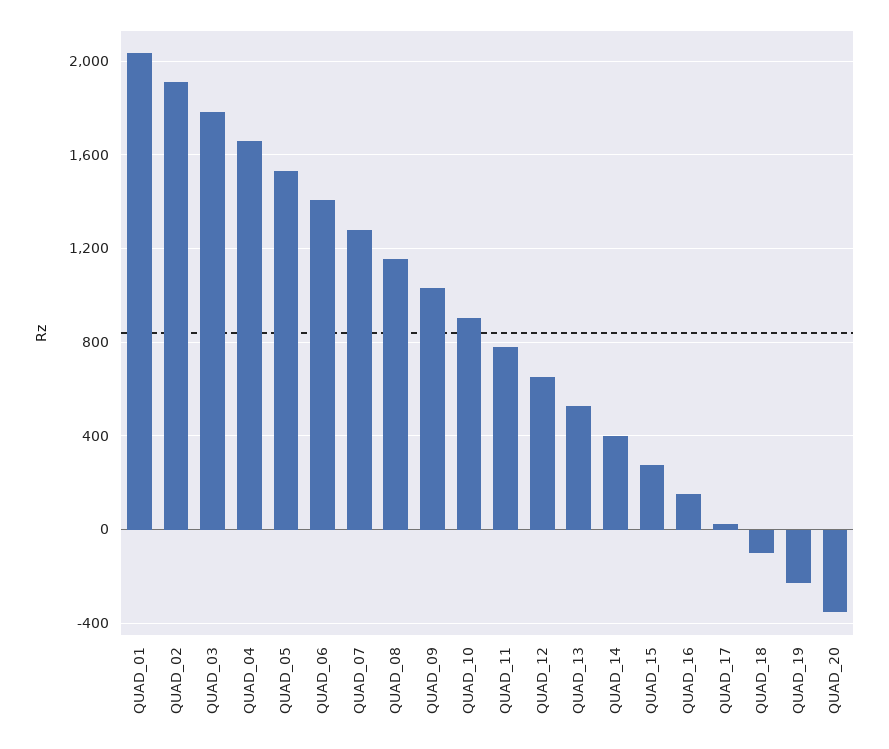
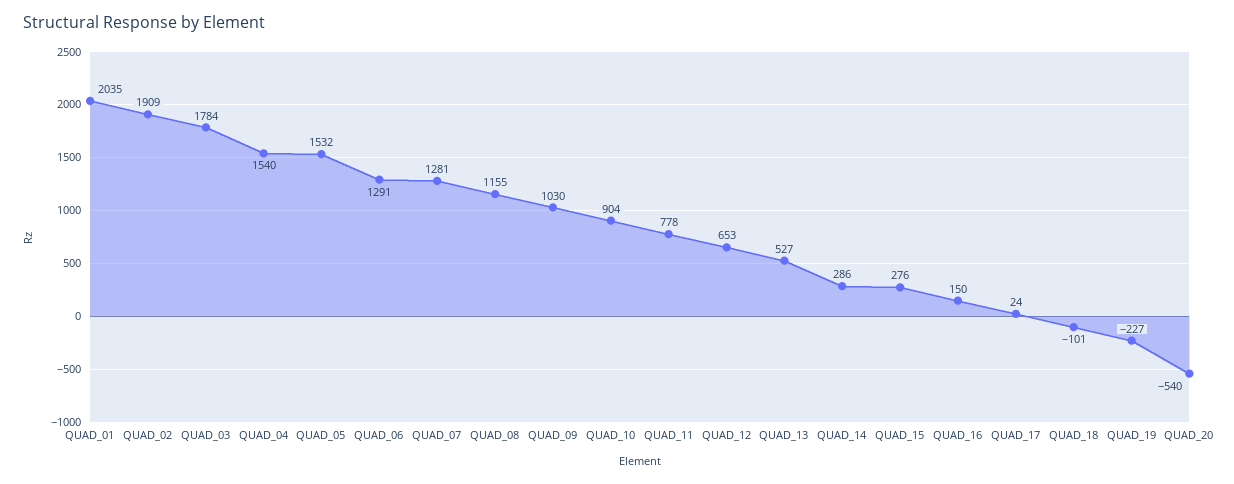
  {
    "QUAD_01": 2035,
    "QUAD_02": 1909,
    "QUAD_03": 1784,
-   "QUAD_04": 1650,
+   "QUAD_04": 1540,
    "QUAD_05": 1532,
-   "QUAD_06": 1400,
+   "QUAD_06": 1291,
    "QUAD_07": 1281,
    "QUAD_08": 1155,
    "QUAD_09": 1030,
    "QUAD_10": 904,
    "QUAD_11": 778,
    "QUAD_12": 653,
    "QUAD_13": 527,
-   "QUAD_14": 400,
+   "QUAD_14": 286,
    "QUAD_15": 276,
    "QUAD_16": 150,
    "QUAD_17": 24,
    "QUAD_18": -101,
    "QUAD_19": -227,
-   "QUAD_20": -350
+   "QUAD_20": -540
  }

